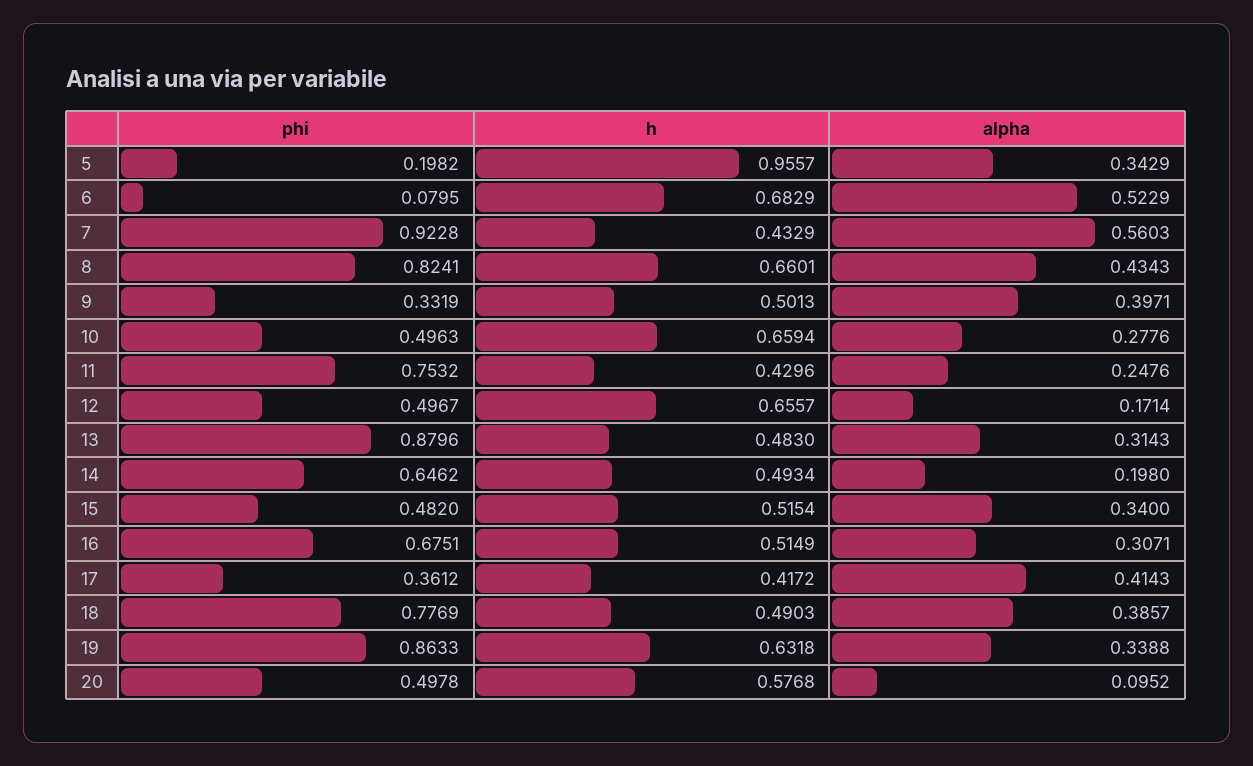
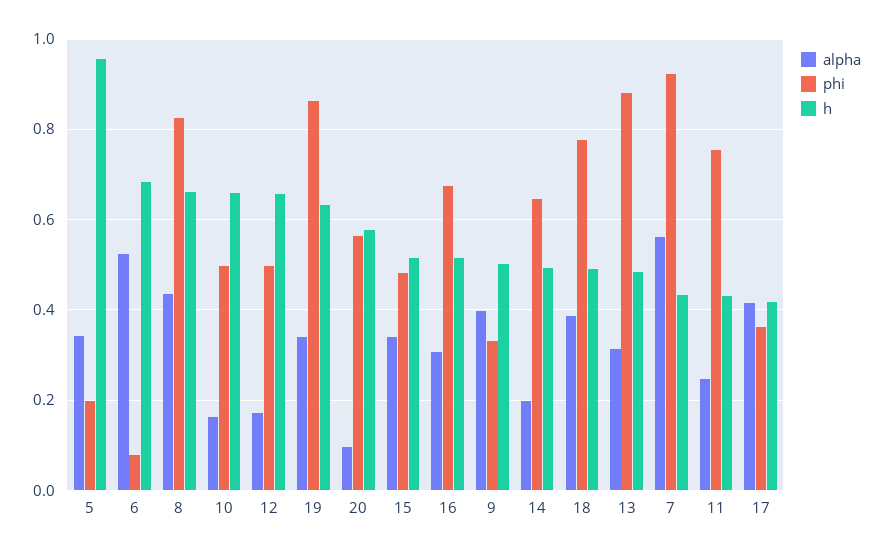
  {
    "phi": {
      "5": 0.1982,
      "6": 0.0795,
      "7": 0.9228,
      "8": 0.8241,
      "9": 0.3319,
      "10": 0.4963,
      "11": 0.7532,
      "12": 0.4967,
      "13": 0.8796,
      "14": 0.6462,
      "15": 0.482,
      "16": 0.6751,
      "17": 0.3612,
      "18": 0.7769,
      "19": 0.8633,
-     "20": 0.4978
+     "20": 0.56
    },
    "h": {
      "5": 0.9557,
      "6": 0.6829,
      "7": 0.4329,
      "8": 0.6601,
      "9": 0.5013,
      "10": 0.6594,
      "11": 0.4296,
      "12": 0.6557,
      "13": 0.483,
      "14": 0.4934,
      "15": 0.5154,
      "16": 0.5149,
      "17": 0.4172,
      "18": 0.4903,
      "19": 0.6318,
      "20": 0.5768
    },
    "alpha": {
      "5": 0.3429,
      "6": 0.5229,
      "7": 0.5603,
      "8": 0.4343,
      "9": 0.3971,
-     "10": 0.2776,
+     "10": 0.16,
      "11": 0.2476,
      "12": 0.1714,
      "13": 0.3143,
      "14": 0.198,
      "15": 0.34,
      "16": 0.3071,
      "17": 0.4143,
      "18": 0.3857,
      "19": 0.3388,
      "20": 0.0952
    }
  }

